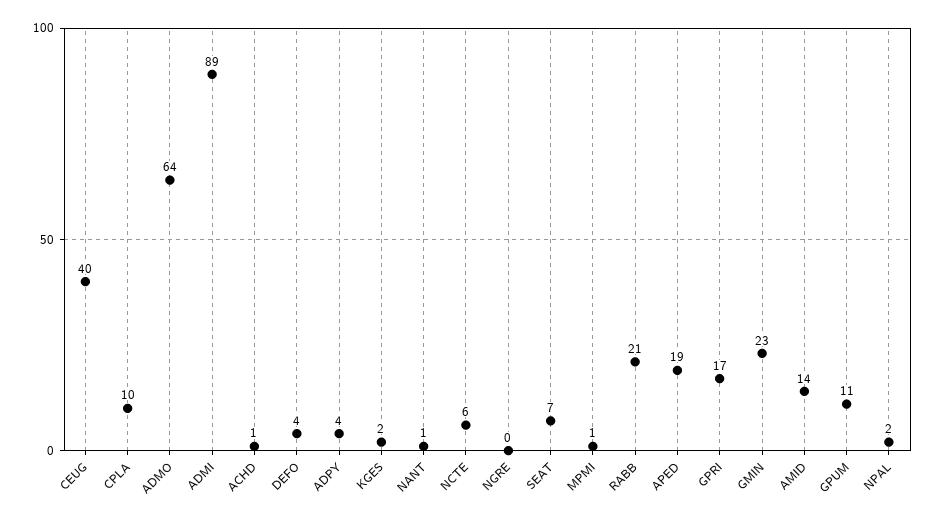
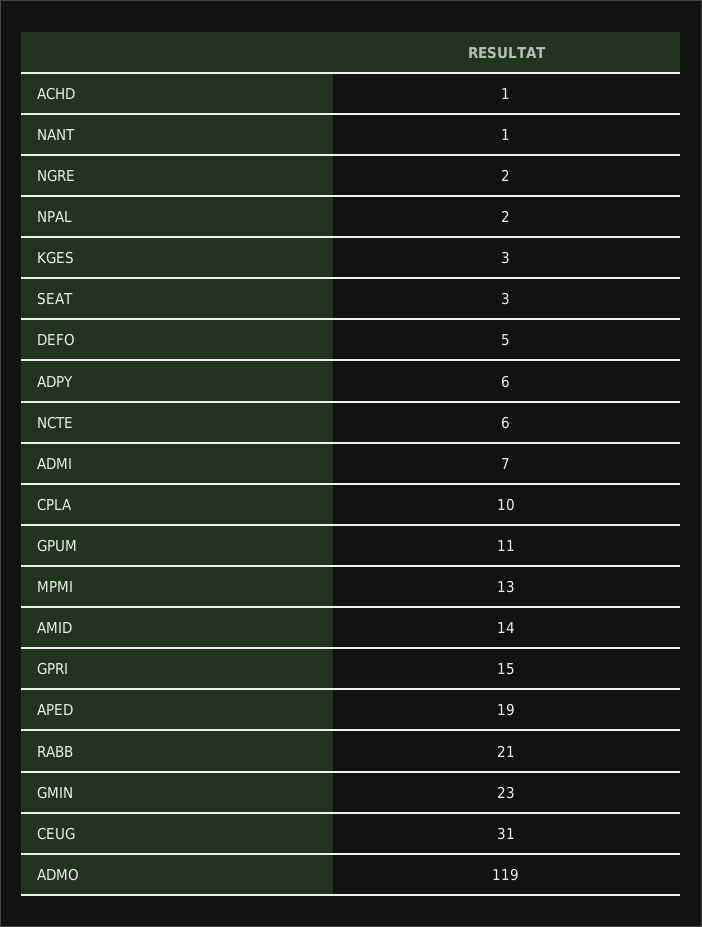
  {
-   "CEUG": 40,
+   "CEUG": 31,
    "CPLA": 10,
-   "ADMO": 64,
+   "ADMO": 119,
-   "ADMI": 89,
+   "ADMI": 7,
    "ACHD": 1,
-   "DEFO": 4,
+   "DEFO": 5,
-   "ADPY": 4,
+   "ADPY": 6,
-   "KGES": 2,
+   "KGES": 3,
    "NANT": 1,
    "NCTE": 6,
-   "NGRE": 0,
+   "NGRE": 2,
-   "SEAT": 7,
+   "SEAT": 3,
-   "MPMI": 1,
+   "MPMI": 13,
    "RABB": 21,
    "APED": 19,
-   "GPRI": 17,
+   "GPRI": 15,
    "GMIN": 23,
    "AMID": 14,
    "GPUM": 11,
    "NPAL": 2
  }

